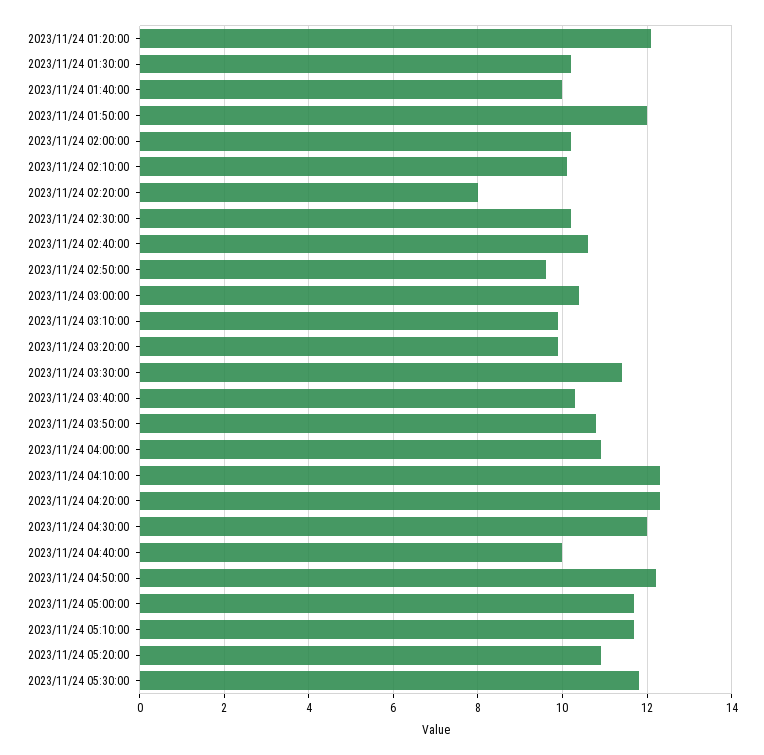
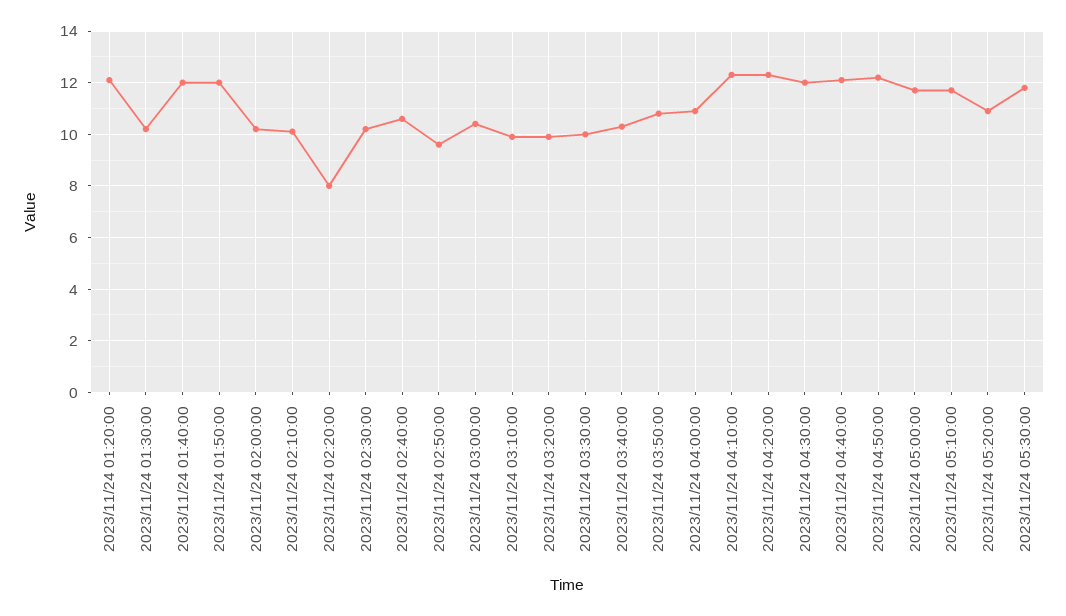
  {
    "2023/11/24 01:20:00": 12,
    "2023/11/24 01:30:00": 10,
-   "2023/11/24 01:40:00": 10,
+   "2023/11/24 01:40:00": 12,
    "2023/11/24 01:50:00": 12,
    "2023/11/24 02:00:00": 10,
    "2023/11/24 02:10:00": 10,
    "2023/11/24 02:20:00": 8,
    "2023/11/24 02:30:00": 10,
    "2023/11/24 02:40:00": 10.5,
    "2023/11/24 02:50:00": 9.5,
    "2023/11/24 03:00:00": 10.5,
    "2023/11/24 03:10:00": 10,
    "2023/11/24 03:20:00": 10,
-   "2023/11/24 03:30:00": 11.5,
+   "2023/11/24 03:30:00": 10,
    "2023/11/24 03:40:00": 10.5,
    "2023/11/24 03:50:00": 11,
    "2023/11/24 04:00:00": 11,
    "2023/11/24 04:10:00": 12.5,
    "2023/11/24 04:20:00": 12.5,
    "2023/11/24 04:30:00": 12,
-   "2023/11/24 04:40:00": 10,
+   "2023/11/24 04:40:00": 12,
    "2023/11/24 04:50:00": 12,
    "2023/11/24 05:00:00": 11.5,
    "2023/11/24 05:10:00": 11.5,
    "2023/11/24 05:20:00": 11,
    "2023/11/24 05:30:00": 12
  }

